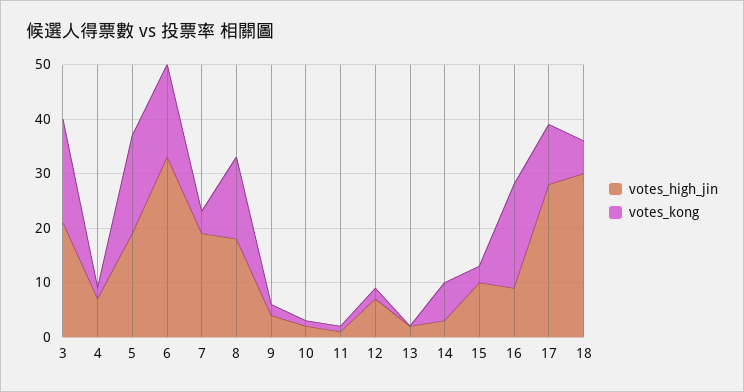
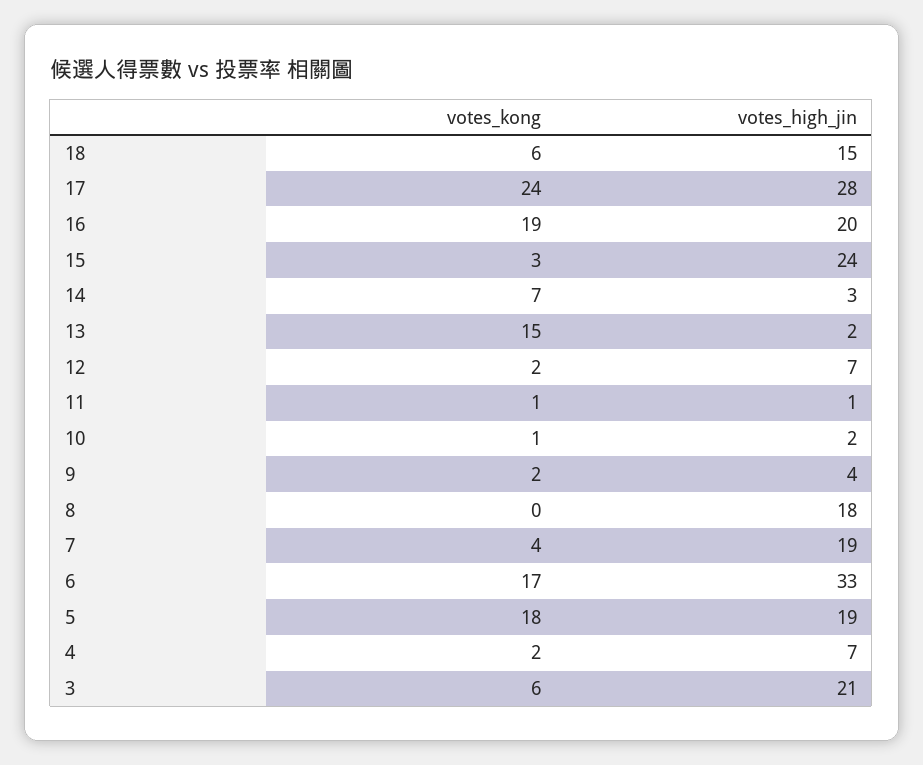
  {
    "votes_high_jin": {
      "3": 21,
      "4": 7,
      "5": 19,
      "6": 33,
      "7": 19,
      "8": 18,
      "9": 4,
      "10": 2,
      "11": 1,
      "12": 7,
      "13": 2,
      "14": 3,
-     "15": 10,
+     "15": 24,
-     "16": 10,
+     "16": 20,
      "17": 28,
-     "18": 30
+     "18": 15
    },
    "votes_kong": {
-     "3": 20,
+     "3": 6,
      "4": 2,
      "5": 18,
      "6": 17,
      "7": 4,
-     "8": 15,
+     "8": 0,
      "9": 2,
      "10": 1,
      "11": 1,
      "12": 2,
-     "13": 0,
+     "13": 15,
      "14": 7,
      "15": 3,
      "16": 19,
-     "17": 10,
+     "17": 24,
      "18": 6
    }
  }

